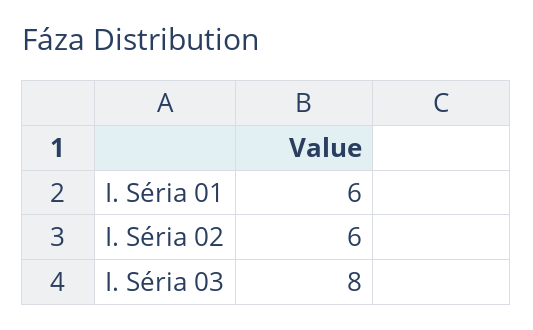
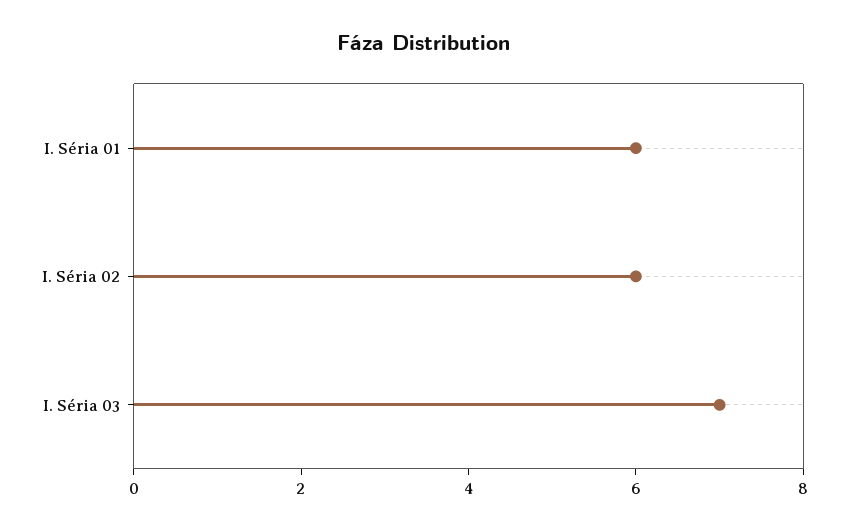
  {
    "I. Séria 01": 6,
    "I. Séria 02": 6,
-   "I. Séria 03": 8
+   "I. Séria 03": 7
  }

